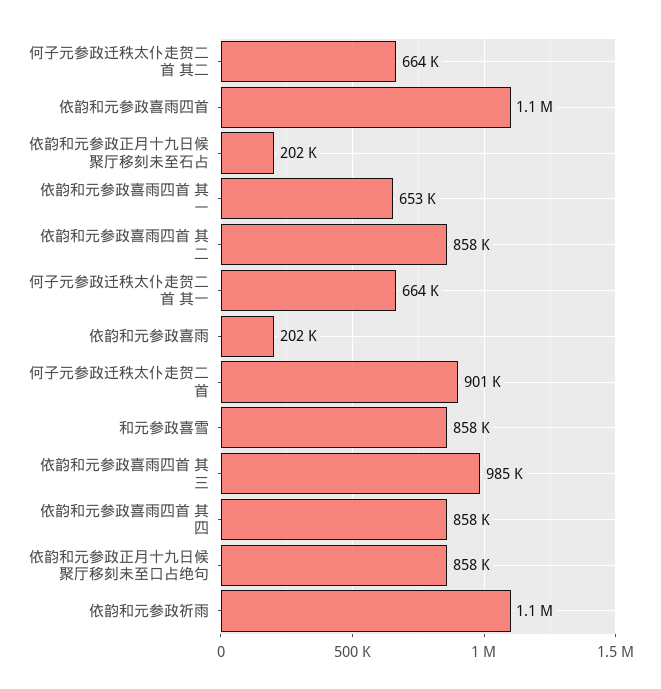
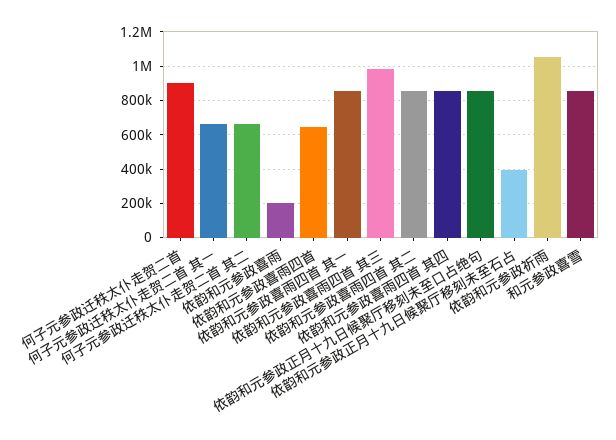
  {
    "何子元参政迁秩太仆走贺二首 其二": 664000,
-   "依韵和元参政喜雨四首": 1100000,
+   "依韵和元参政喜雨四首": 650000,
-   "依韵和元参政正月十九日候聚厅移刻未至石占": 202000,
+   "依韵和元参政正月十九日候聚厅移刻未至石占": 400000,
-   "依韵和元参政喜雨四首 其一": 653000,
+   "依韵和元参政喜雨四首 其一": 850000,
    "依韵和元参政喜雨四首 其二": 858000,
    "何子元参政迁秩太仆走贺二首 其一": 664000,
    "依韵和元参政喜雨": 202000,
    "何子元参政迁秩太仆走贺二首": 901000,
    "和元参政喜雪": 858000,
    "依韵和元参政喜雨四首 其三": 985000,
    "依韵和元参政喜雨四首 其四": 858000,
    "依韵和元参政正月十九日候聚厅移刻未至口占绝句": 858000,
    "依韵和元参政祈雨": 1100000
  }

